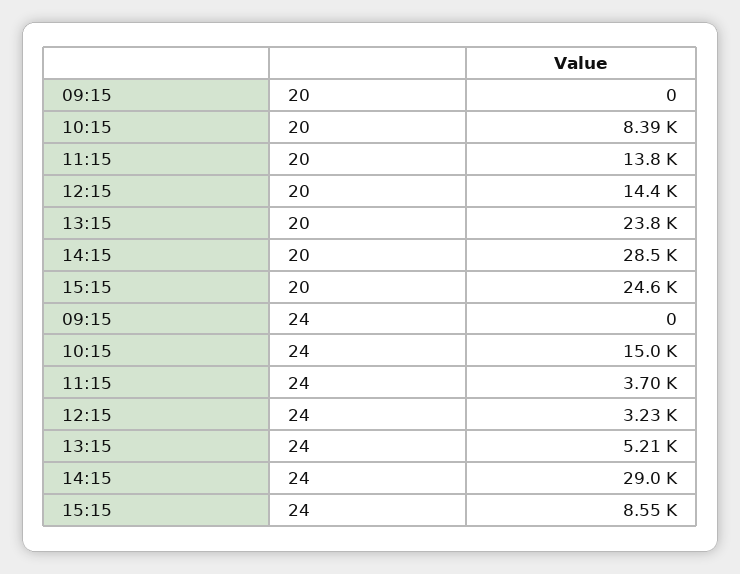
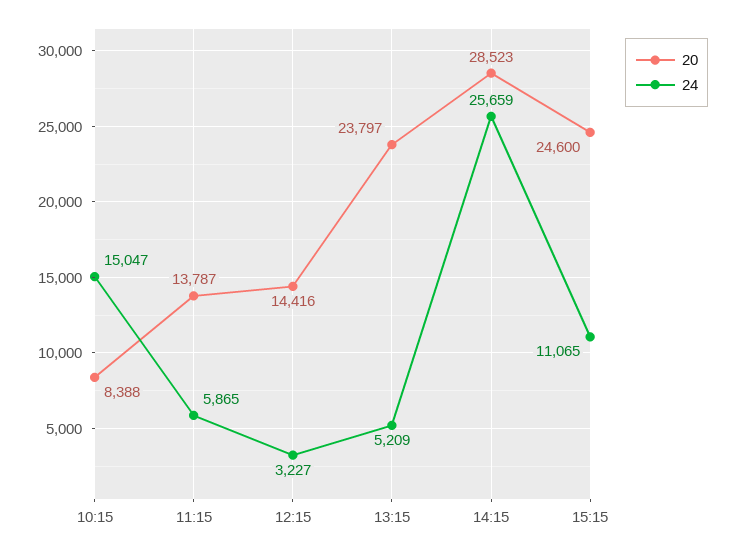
  {
    "20": {
-     "09:15": 0,
      "10:15": 8388,
      "11:15": 13787,
      "12:15": 14416,
      "13:15": 23797,
      "14:15": 28523,
      "15:15": 24600
    },
    "24": {
-     "09:15": 0,
      "10:15": 15047,
-     "11:15": 3700,
+     "11:15": 5865,
      "12:15": 3227,
      "13:15": 5209,
-     "14:15": 29000,
+     "14:15": 25659,
-     "15:15": 8550
+     "15:15": 11065
    }
  }

